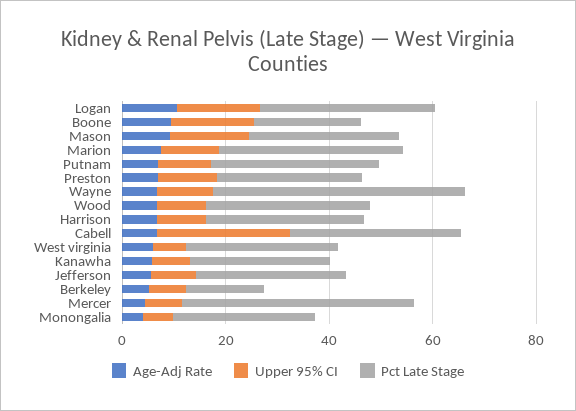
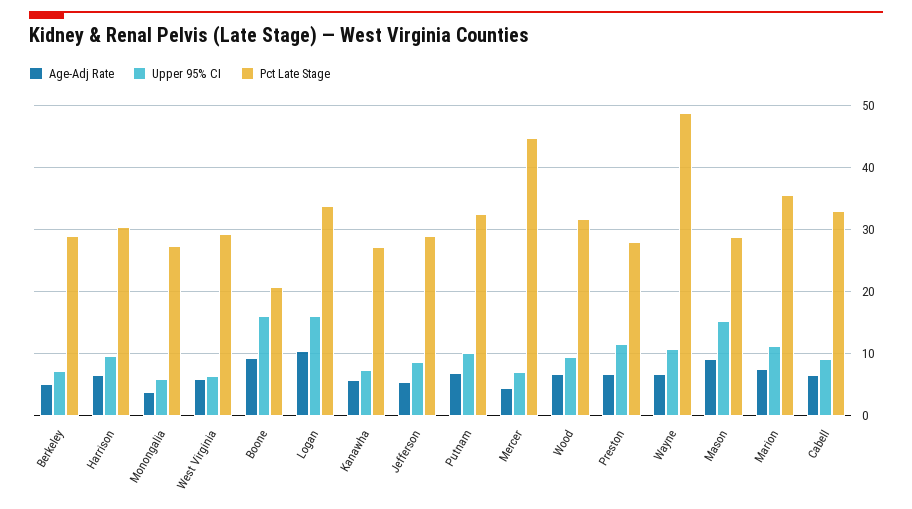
  {
    "Age-Adj Rate": {
      "Logan": 11,
      "Boone": 9,
      "Mason": 9,
      "Marion": 8,
      "Putnam": 7,
      "Preston": 7,
      "Wayne": 7,
      "Wood": 7,
      "Harrison": 7,
      "Cabell": 7,
      "West virginia": 6,
      "Kanawha": 6,
      "Jefferson": 6,
      "Berkeley": 5,
      "Mercer": 4,
      "Monongalia": 4
    },
    "Upper 95% CI": {
      "Logan": 16,
      "Boone": 16,
      "Mason": 15,
      "Marion": 11,
      "Putnam": 10,
      "Preston": 12,
      "Wayne": 11,
      "Wood": 9,
      "Harrison": 10,
-     "Cabell": 25,
+     "Cabell": 9,
      "West virginia": 6,
      "Kanawha": 7,
      "Jefferson": 9,
      "Berkeley": 7,
      "Mercer": 7,
      "Monongalia": 6
    },
    "Pct Late Stage": {
      "Logan": 34,
      "Boone": 21,
      "Mason": 29,
      "Marion": 36,
      "Putnam": 33,
      "Preston": 28,
      "Wayne": 49,
      "Wood": 32,
      "Harrison": 31,
      "Cabell": 33,
      "West virginia": 29,
      "Kanawha": 27,
      "Jefferson": 29,
-     "Berkeley": 15,
+     "Berkeley": 29,
      "Mercer": 45,
      "Monongalia": 27
    }
  }

